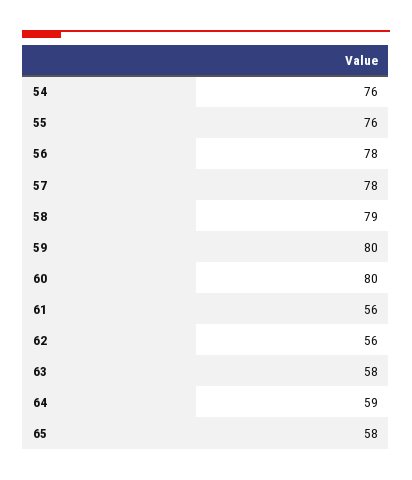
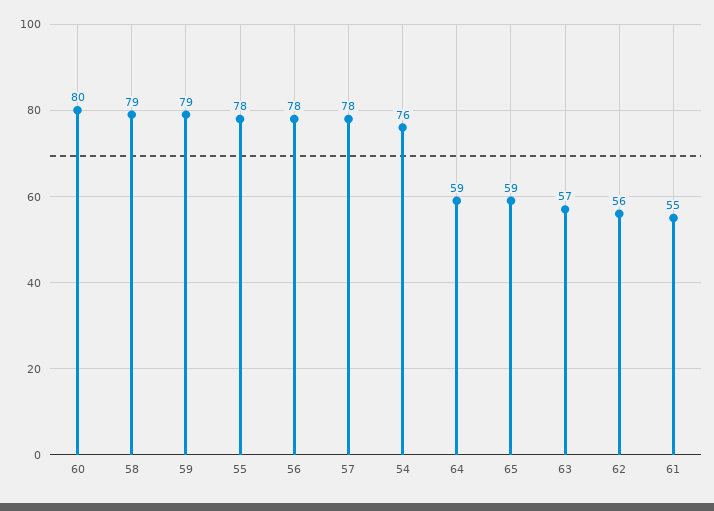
  {
    "54": 76,
-   "55": 76,
+   "55": 78,
    "56": 78,
    "57": 78,
    "58": 79,
-   "59": 80,
+   "59": 79,
    "60": 80,
-   "61": 56,
+   "61": 55,
    "62": 56,
-   "63": 58,
+   "63": 57,
    "64": 59,
-   "65": 58
+   "65": 59
  }

